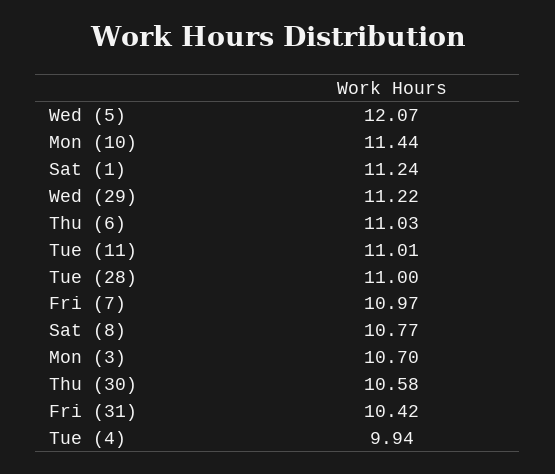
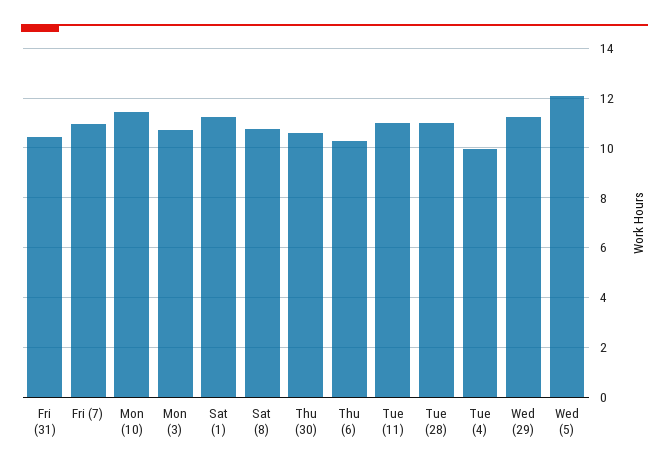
  {
    "Wed (5)": 12.07,
    "Mon (10)": 11.44,
    "Sat (1)": 11.24,
    "Wed (29)": 11.22,
-   "Thu (6)": 11.03,
+   "Thu (6)": 10.25,
    "Tue (11)": 11.01,
    "Tue (28)": 11,
    "Fri (7)": 10.97,
    "Sat (8)": 10.77,
    "Mon (3)": 10.7,
    "Thu (30)": 10.58,
    "Fri (31)": 10.42,
    "Tue (4)": 9.94
  }

